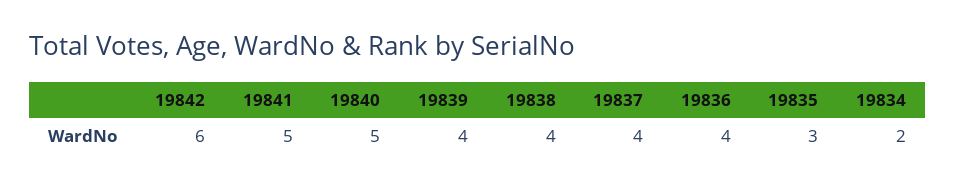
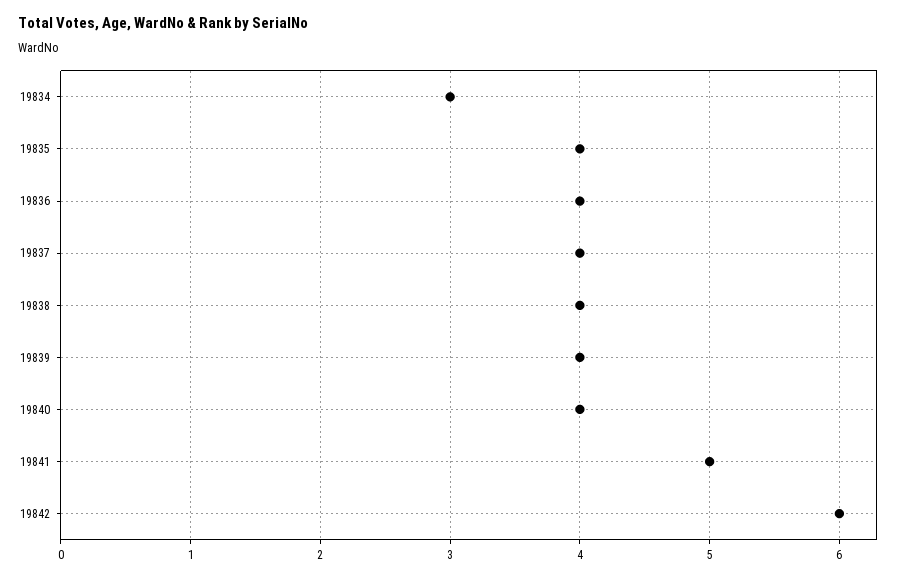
  {
    "19842": 6,
    "19841": 5,
-   "19840": 5,
+   "19840": 4,
    "19839": 4,
    "19838": 4,
    "19837": 4,
    "19836": 4,
-   "19835": 3,
+   "19835": 4,
-   "19834": 2
+   "19834": 3
  }

